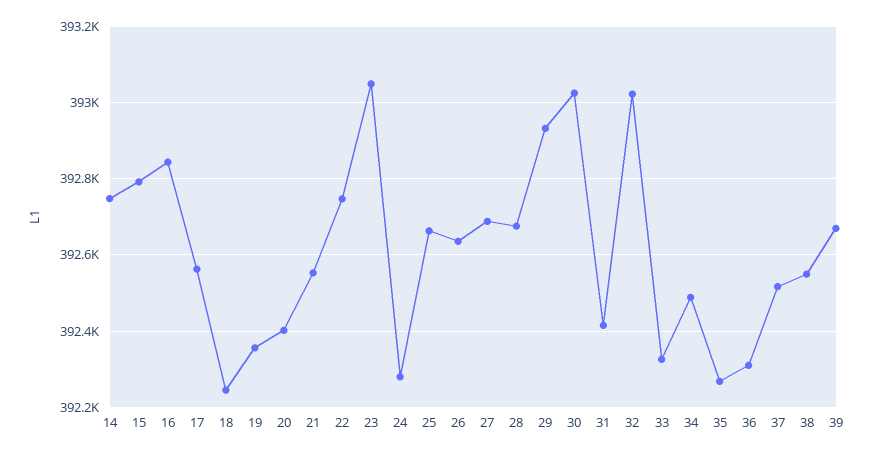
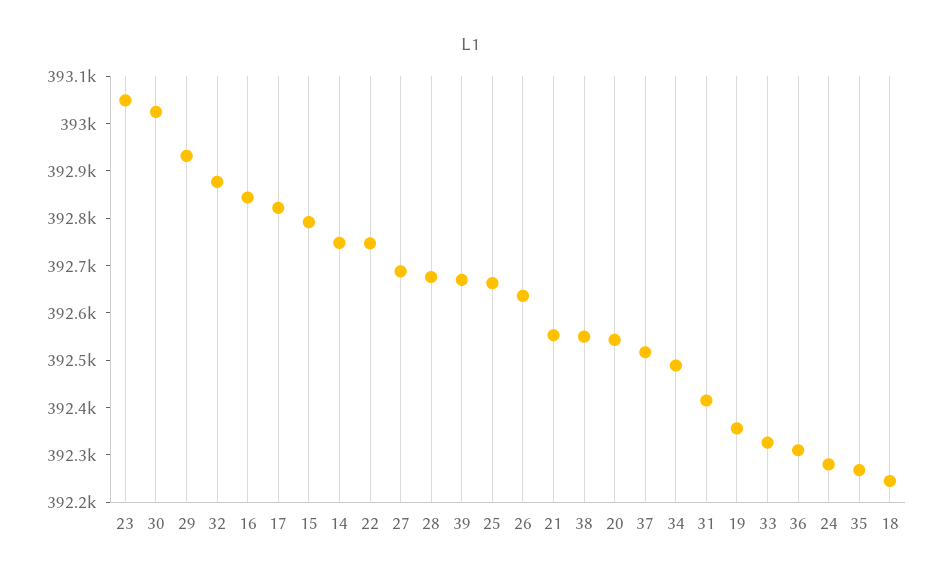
  {
    "14": 392740,
    "15": 392800,
    "16": 392840,
-   "17": 392560,
+   "17": 392820,
    "18": 392240,
    "19": 392360,
-   "20": 392400,
+   "20": 392540,
    "21": 392560,
    "22": 392740,
    "23": 393040,
    "24": 392280,
    "25": 392660,
    "26": 392640,
    "27": 392680,
    "28": 392680,
    "29": 392940,
    "30": 393020,
    "31": 392420,
-   "32": 393020,
+   "32": 392880,
    "33": 392320,
    "34": 392480,
    "35": 392260,
    "36": 392320,
    "37": 392520,
    "38": 392560,
    "39": 392680
  }

